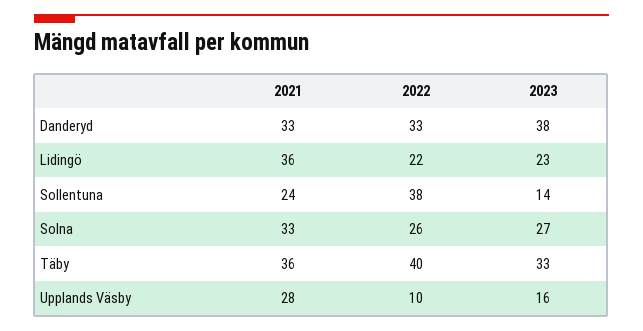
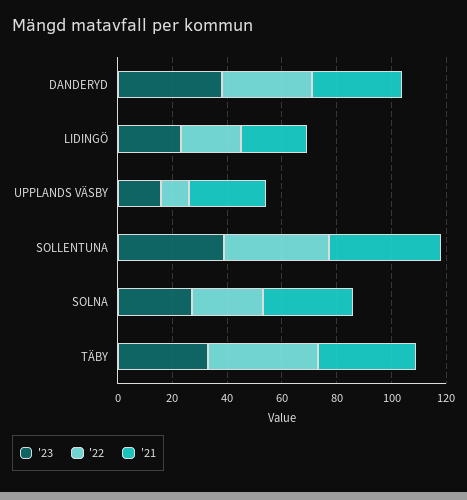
  {
    "2021": {
      "Danderyd": 33,
-     "Lidingö": 36,
+     "Lidingö": 25,
-     "Sollentuna": 24,
+     "Sollentuna": 40,
      "Solna": 33,
      "Täby": 36,
      "Upplands Väsby": 28
    },
    "2022": {
      "Danderyd": 33,
      "Lidingö": 22,
      "Sollentuna": 38,
      "Solna": 26,
      "Täby": 40,
      "Upplands Väsby": 10
    },
    "2023": {
      "Danderyd": 38,
      "Lidingö": 23,
-     "Sollentuna": 14,
+     "Sollentuna": 40,
      "Solna": 27,
      "Täby": 33,
      "Upplands Väsby": 16
    }
  }

